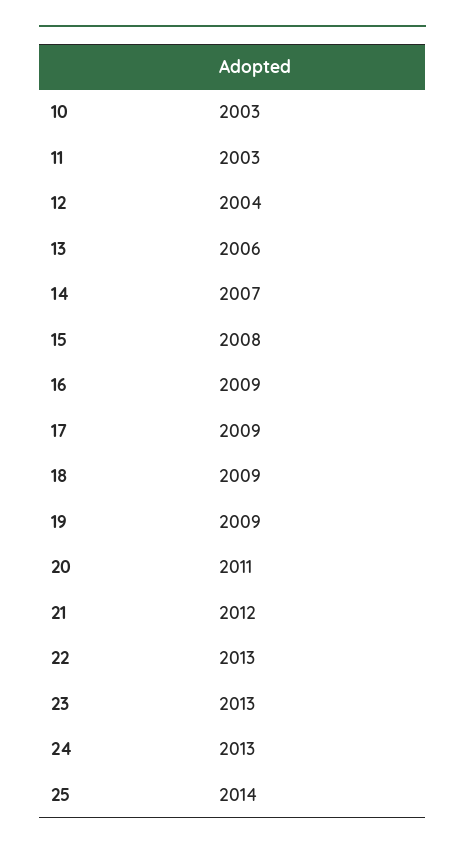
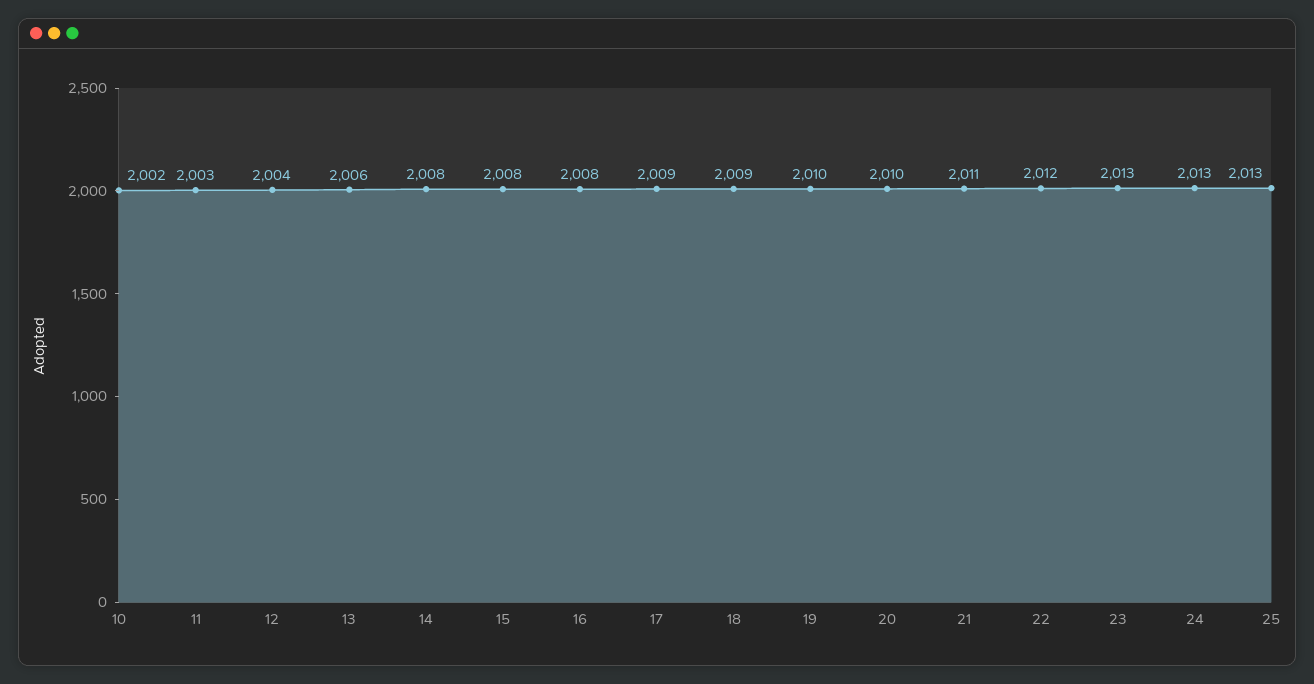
  {
-   "10": 2003,
+   "10": 2002,
    "11": 2003,
    "12": 2004,
    "13": 2006,
-   "14": 2007,
+   "14": 2008,
    "15": 2008,
-   "16": 2009,
+   "16": 2008,
    "17": 2009,
    "18": 2009,
-   "19": 2009,
+   "19": 2010,
-   "20": 2011,
+   "20": 2010,
-   "21": 2012,
+   "21": 2011,
-   "22": 2013,
+   "22": 2012,
    "23": 2013,
    "24": 2013,
-   "25": 2014
+   "25": 2013
  }

